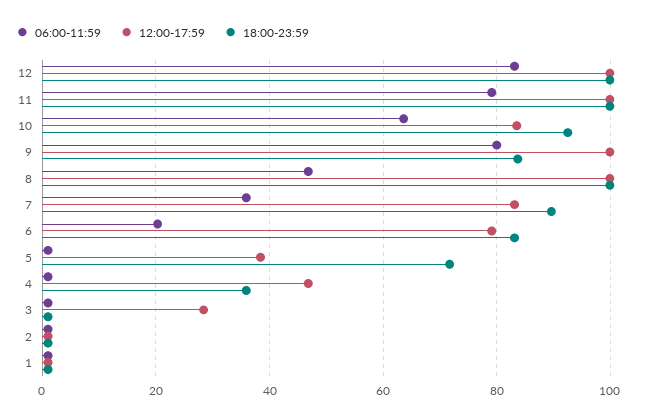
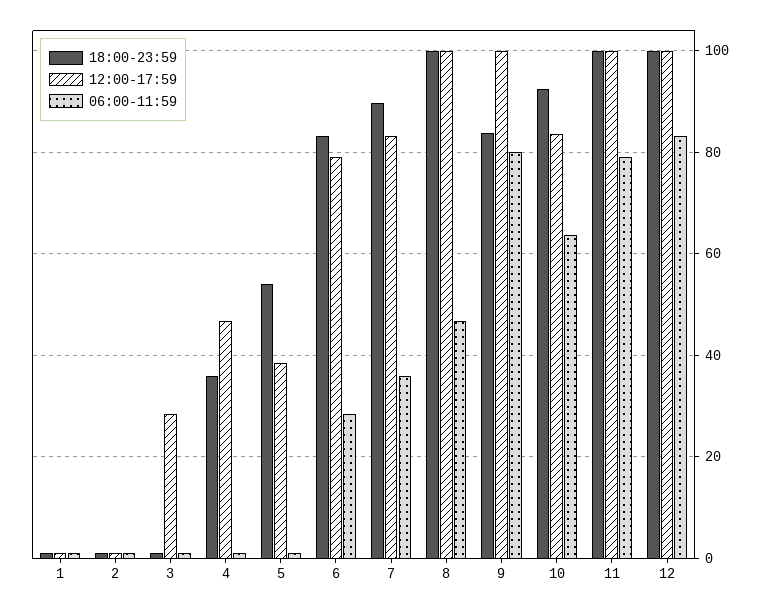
  {
    "06:00-11:59": {
      "12": 84,
      "11": 80,
      "10": 64,
      "9": 80,
      "8": 46,
      "7": 36,
-     "6": 20,
+     "6": 28,
      "5": 2,
      "4": 2,
      "3": 2,
      "2": 2,
      "1": 2
    },
    "12:00-17:59": {
      "12": 100,
      "11": 100,
      "10": 84,
      "9": 100,
      "8": 100,
      "7": 84,
      "6": 80,
      "5": 38,
      "4": 46,
      "3": 28,
      "2": 2,
      "1": 2
    },
    "18:00-23:59": {
      "12": 100,
      "11": 100,
      "10": 92,
      "9": 84,
      "8": 100,
      "7": 90,
      "6": 84,
-     "5": 72,
+     "5": 54,
      "4": 36,
      "3": 2,
      "2": 2,
      "1": 2
    }
  }

